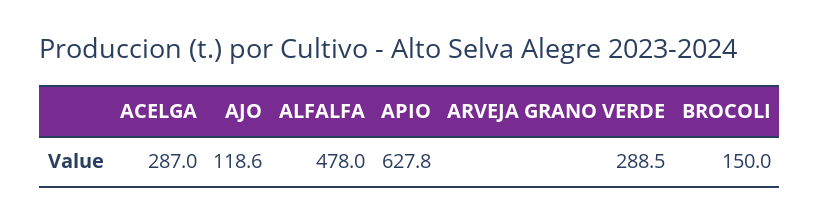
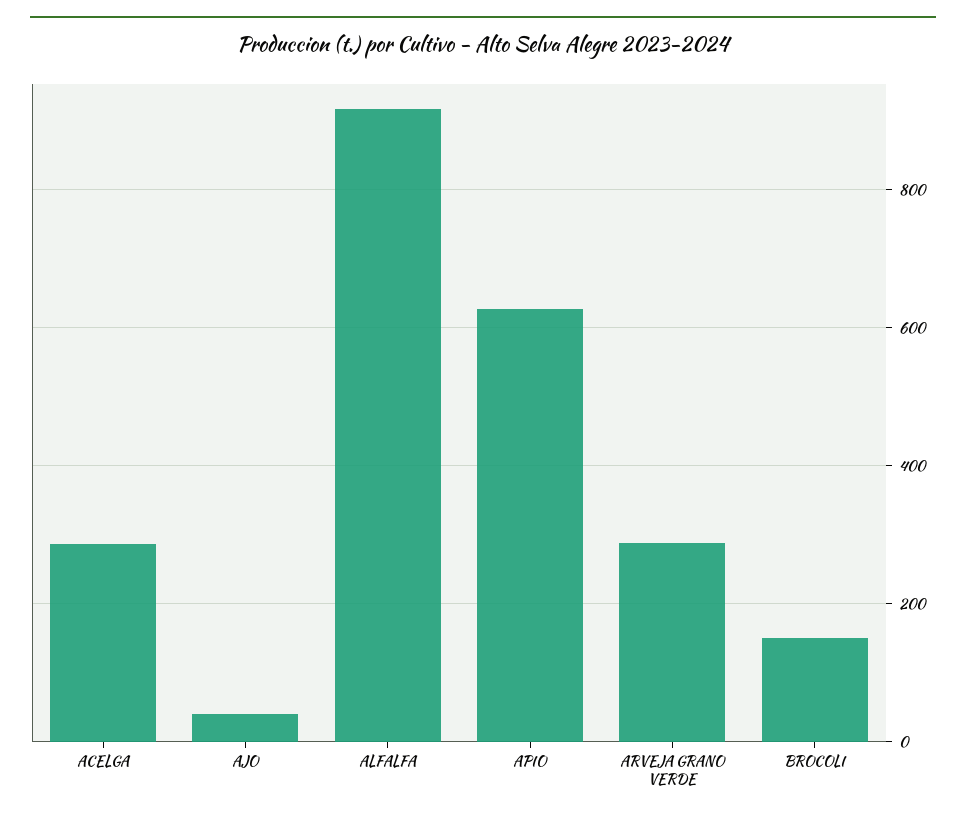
  {
    "ACELGA": 287,
-   "AJO": 118.6,
+   "AJO": 40,
-   "ALFALFA": 478,
+   "ALFALFA": 920,
    "APIO": 627.8,
    "ARVEJA GRANO VERDE": 288.5,
    "BROCOLI": 150
  }

